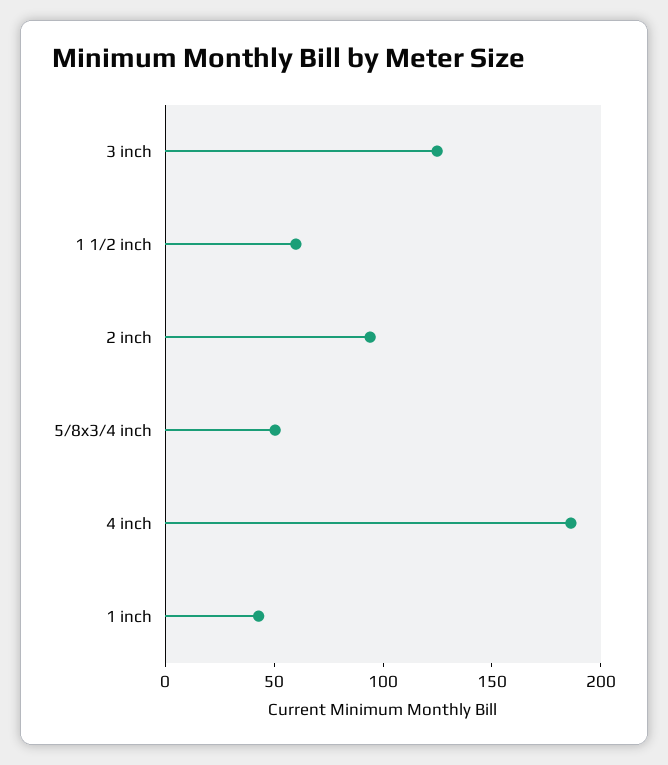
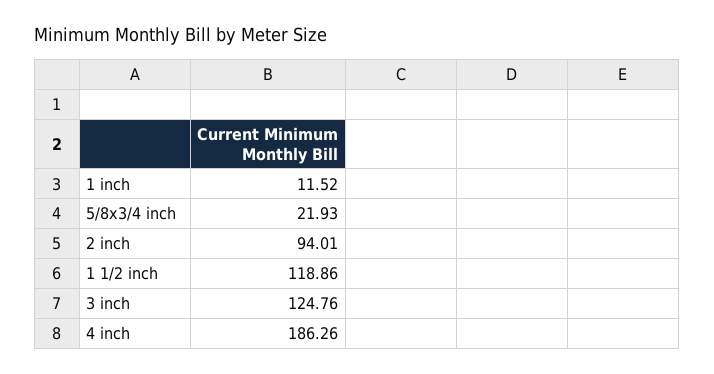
  {
    "3 inch": 124.76,
-   "1 1/2 inch": 60,
+   "1 1/2 inch": 118.86,
    "2 inch": 94.01,
-   "5/8x3/4 inch": 50,
+   "5/8x3/4 inch": 21.93,
    "4 inch": 186.26,
-   "1 inch": 40
+   "1 inch": 11.52
  }

